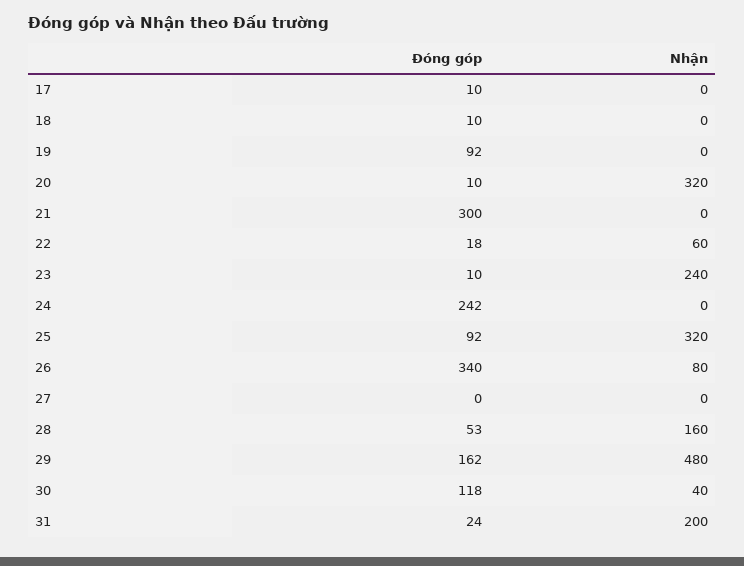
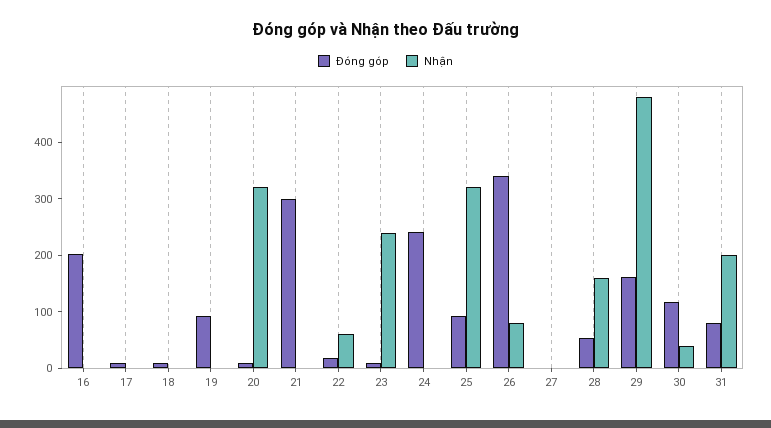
  {
    "Đóng góp": {
      "17": 10,
      "18": 10,
      "19": 92,
      "20": 10,
      "21": 300,
      "22": 18,
      "23": 10,
      "24": 242,
      "25": 92,
      "26": 340,
      "27": 0,
      "28": 53,
      "29": 162,
      "30": 118,
-     "31": 24
+     "31": 80,
+     "16": 200
    },
    "Nhận": {
      "17": 0,
      "18": 0,
      "19": 0,
      "20": 320,
      "21": 0,
      "22": 60,
      "23": 240,
      "24": 0,
      "25": 320,
      "26": 80,
      "27": 0,
      "28": 160,
      "29": 480,
      "30": 40,
-     "31": 200
+     "31": 200,
+     "16": 0
    }
  }

